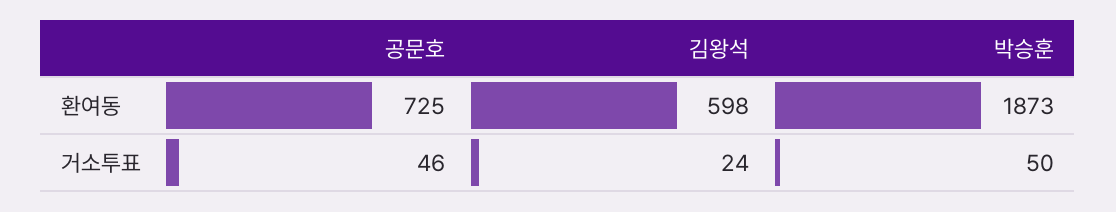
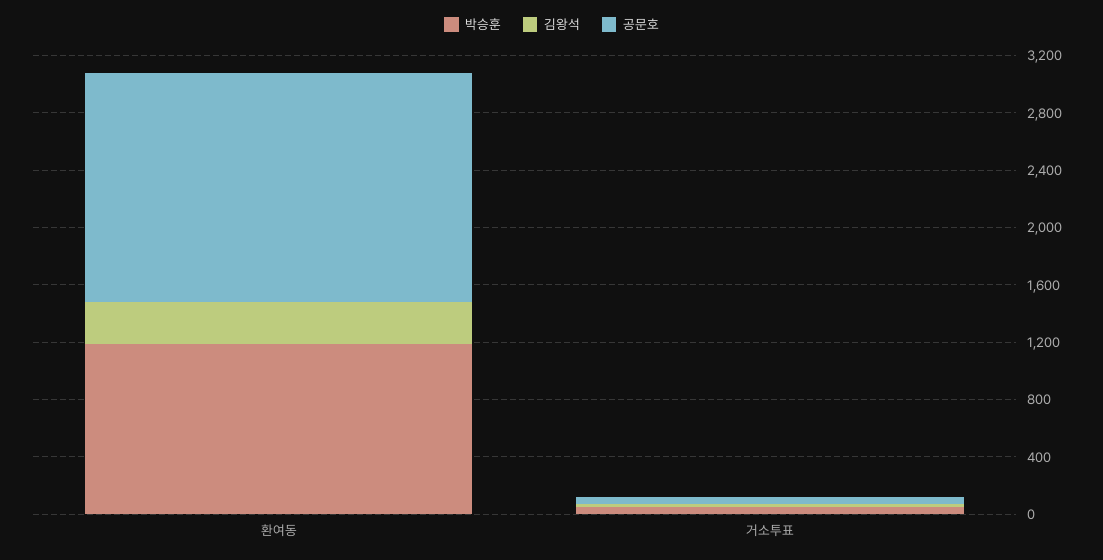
  {
    "공문호": {
-     "환여동": 725,
+     "환여동": 1600,
      "거소투표": 46
    },
    "김왕석": {
-     "환여동": 598,
+     "환여동": 300,
      "거소투표": 24
    },
    "박승훈": {
-     "환여동": 1873,
+     "환여동": 1200,
      "거소투표": 50
    }
  }

